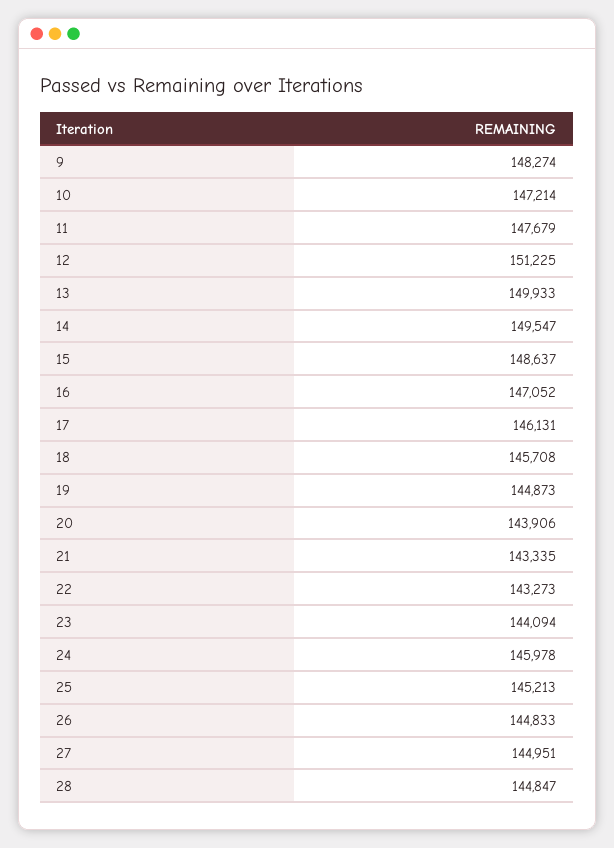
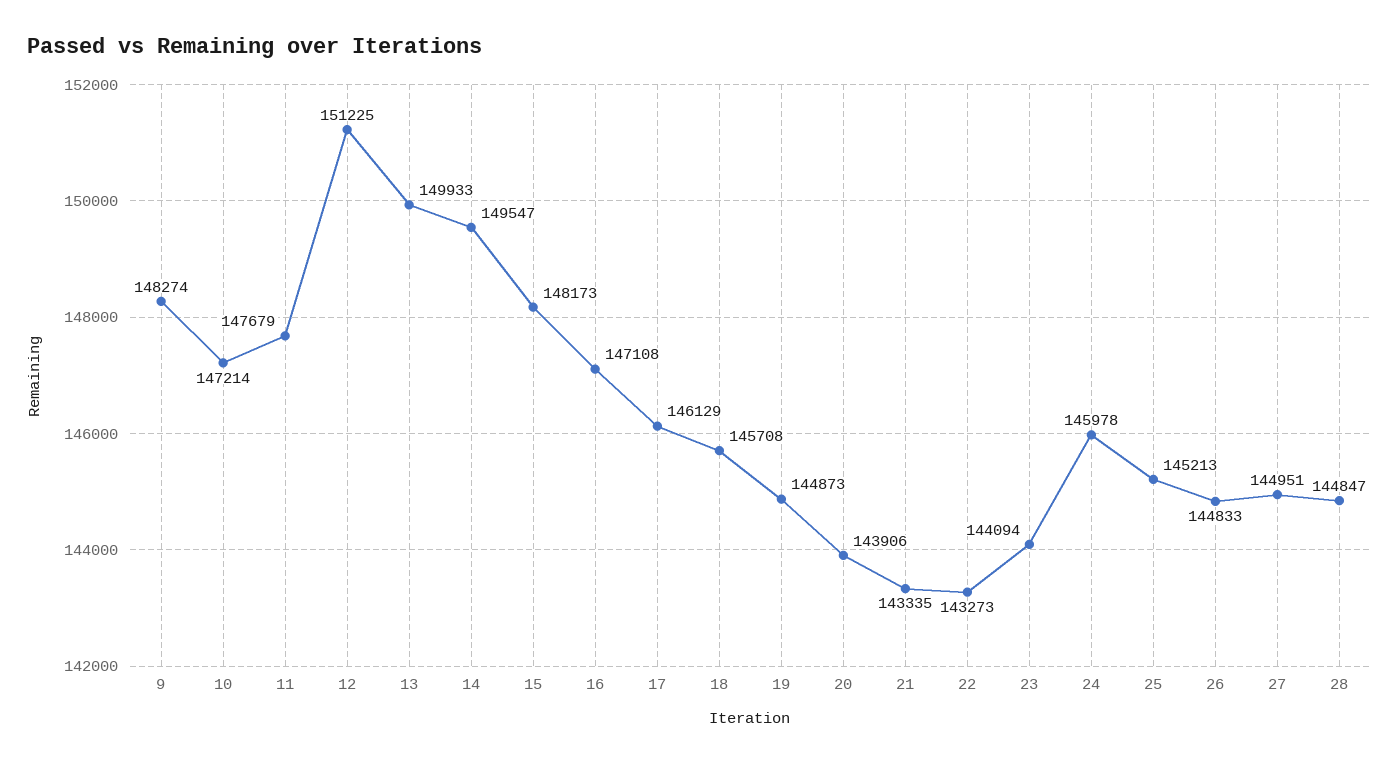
  {
    "9": 148274,
    "10": 147214,
    "11": 147679,
    "12": 151225,
    "13": 149933,
    "14": 149547,
-   "15": 148637,
+   "15": 148173,
-   "16": 147052,
+   "16": 147108,
-   "17": 146131,
+   "17": 146129,
    "18": 145708,
    "19": 144873,
    "20": 143906,
    "21": 143335,
    "22": 143273,
    "23": 144094,
    "24": 145978,
    "25": 145213,
    "26": 144833,
    "27": 144951,
    "28": 144847
  }

